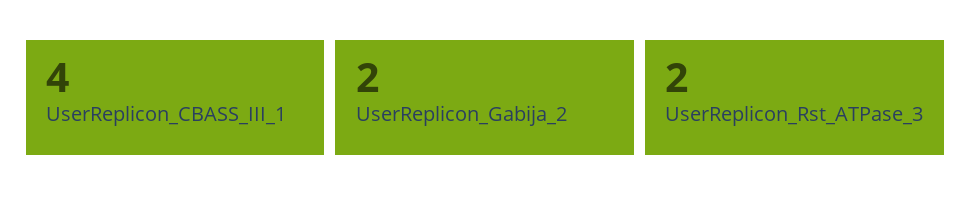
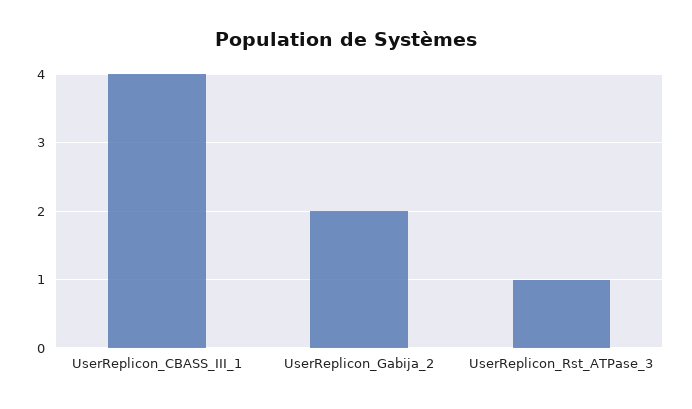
  {
    "UserReplicon_CBASS_III_1": 4,
    "UserReplicon_Gabija_2": 2,
-   "UserReplicon_Rst_ATPase_3": 2
+   "UserReplicon_Rst_ATPase_3": 1
  }

